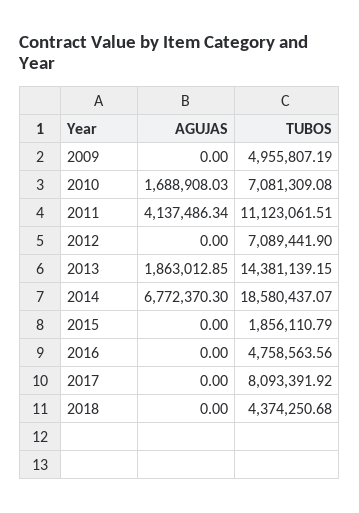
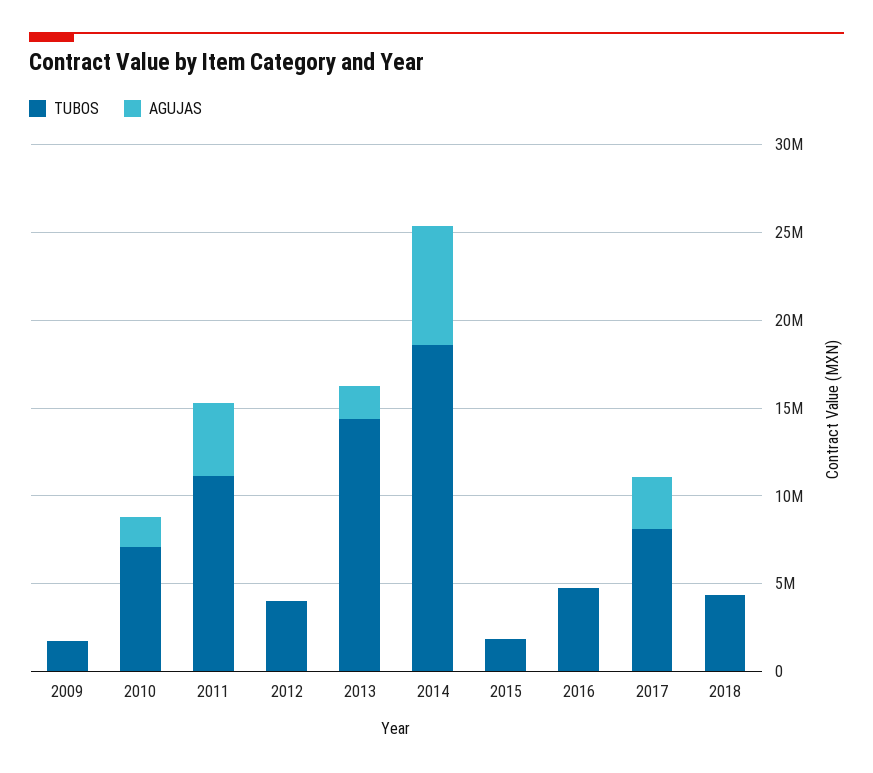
  {
    "AGUJAS": {
      "2009": 0,
      "2010": 1688908.03,
      "2011": 4137486.34,
      "2012": 0,
      "2013": 1863012.85,
      "2014": 6772370.3,
      "2015": 0,
      "2016": 0,
-     "2017": 0,
+     "2017": 3000000,
      "2018": 0
    },
    "TUBOS": {
-     "2009": 4955807.19,
+     "2009": 2000000,
      "2010": 7081309.08,
      "2011": 11123061.51,
-     "2012": 7089441.9,
+     "2012": 4000000,
      "2013": 14381139.15,
      "2014": 18580437.07,
      "2015": 1856110.79,
      "2016": 4758563.56,
      "2017": 8093391.92,
      "2018": 4374250.68
    }
  }

